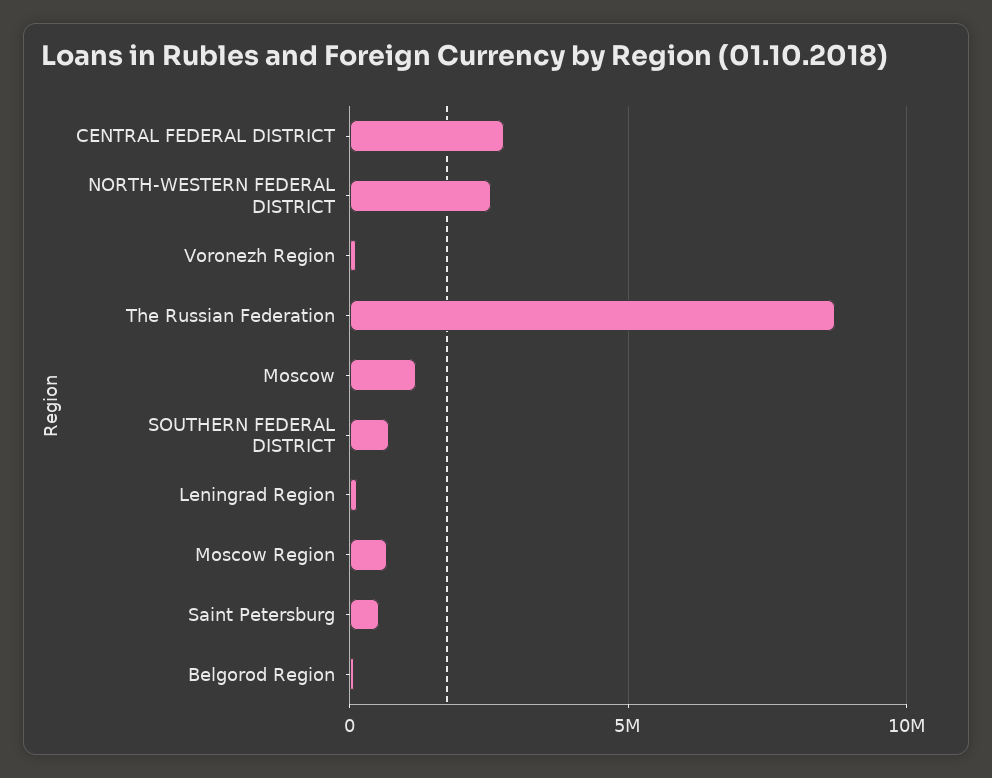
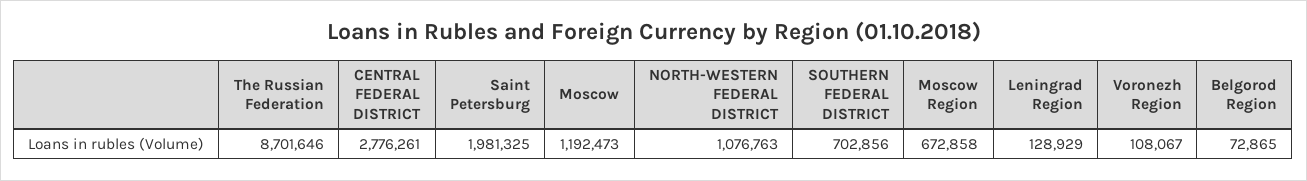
  {
    "CENTRAL FEDERAL DISTRICT": 2776261,
-   "NORTH-WESTERN FEDERAL DISTRICT": 2500000,
+   "NORTH-WESTERN FEDERAL DISTRICT": 1076763,
    "Voronezh Region": 108067,
    "The Russian Federation": 8701646,
    "Moscow": 1192473,
    "SOUTHERN FEDERAL DISTRICT": 702856,
    "Leningrad Region": 128929,
    "Moscow Region": 672858,
-   "Saint Petersburg": 500000,
+   "Saint Petersburg": 1981325,
    "Belgorod Region": 72865
  }

